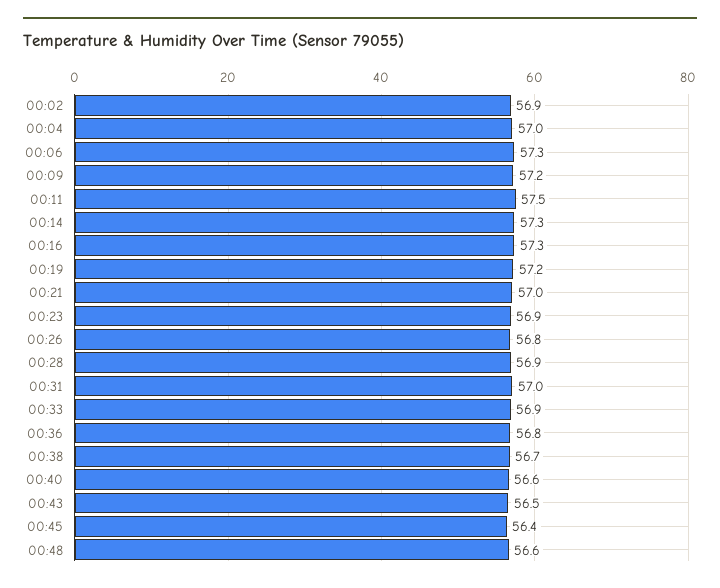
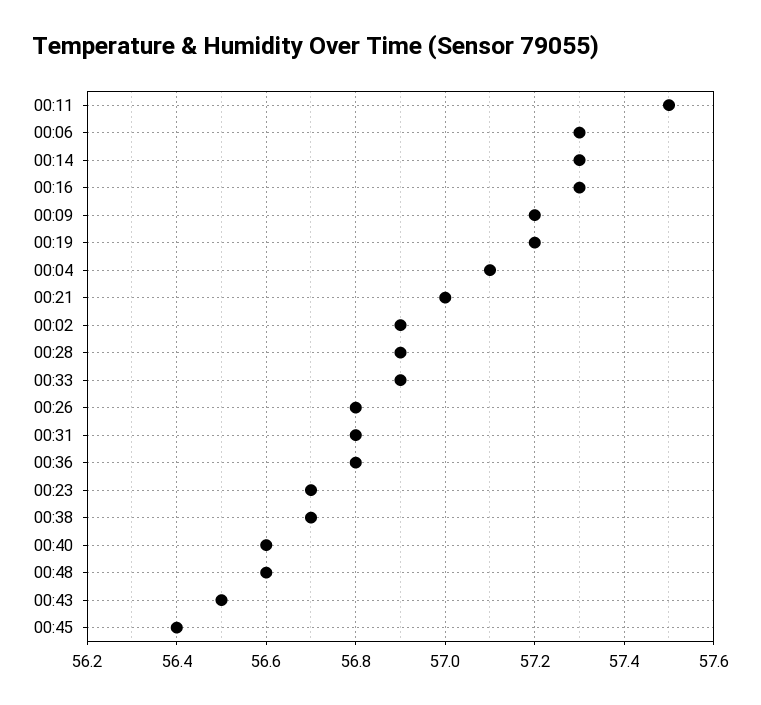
  {
    "00:02": 56.9,
-   "00:04": 57,
+   "00:04": 57.1,
    "00:06": 57.3,
    "00:09": 57.2,
    "00:11": 57.5,
    "00:14": 57.3,
    "00:16": 57.3,
    "00:19": 57.2,
    "00:21": 57,
-   "00:23": 56.9,
+   "00:23": 56.7,
    "00:26": 56.8,
    "00:28": 56.9,
-   "00:31": 57,
+   "00:31": 56.8,
    "00:33": 56.9,
    "00:36": 56.8,
    "00:38": 56.7,
    "00:40": 56.6,
    "00:43": 56.5,
    "00:45": 56.4,
    "00:48": 56.6
  }

